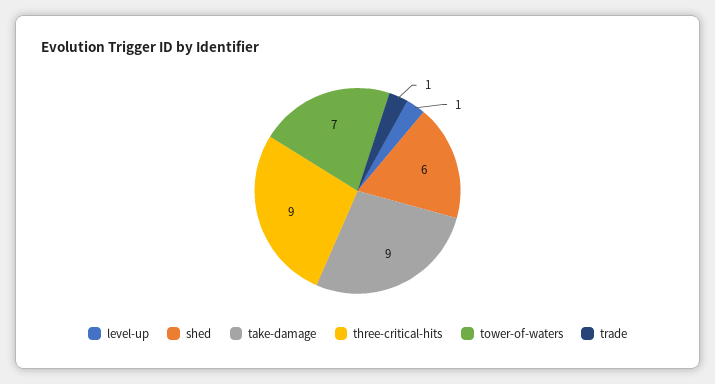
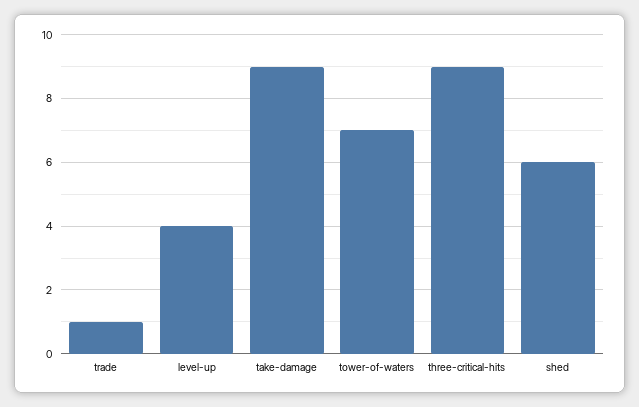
  {
-   "level-up": 1,
+   "level-up": 4,
    "shed": 6,
    "take-damage": 9,
    "three-critical-hits": 9,
    "tower-of-waters": 7,
    "trade": 1
  }

